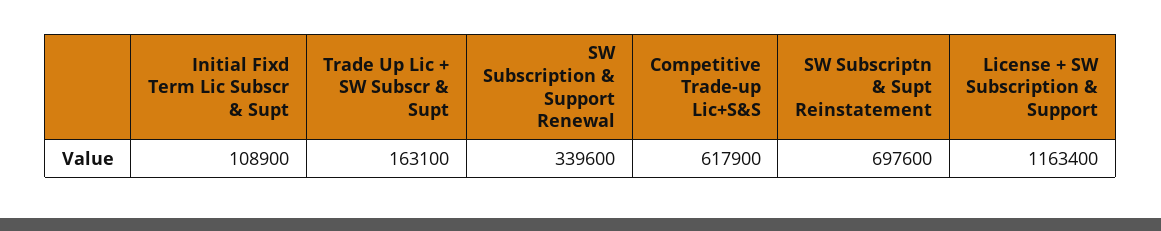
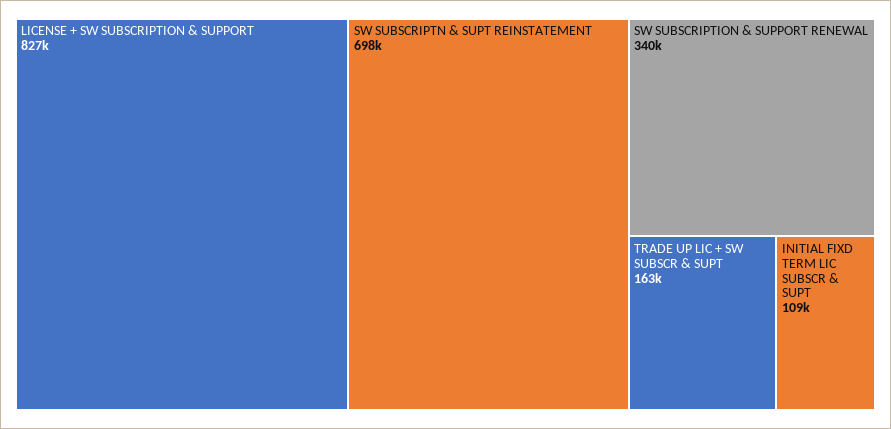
  {
    "Initial Fixd Term Lic Subscr & Supt": 108900,
    "Trade Up Lic + SW Subscr & Supt": 163100,
    "SW Subscription & Support Renewal": 339600,
-   "Competitive Trade-up Lic+S&S": 617900,
    "SW Subscriptn & Supt Reinstatement": 697600,
-   "License + SW Subscription & Support": 1163400
+   "License + SW Subscription & Support": 827000
  }

